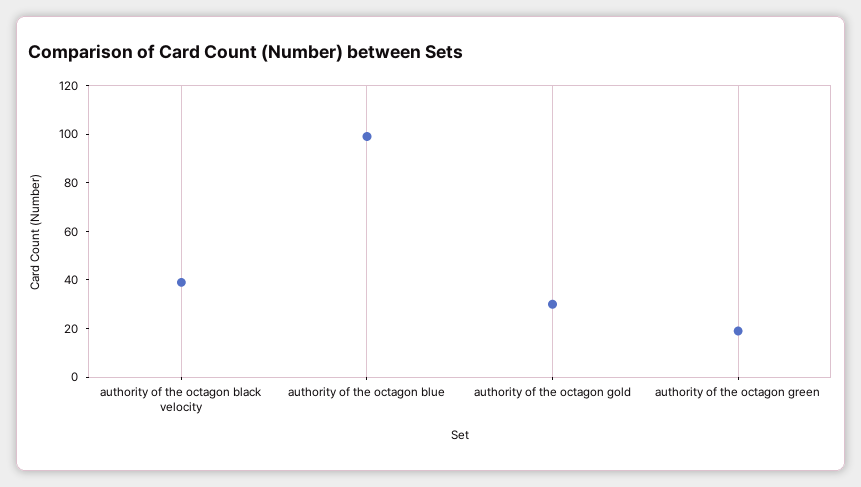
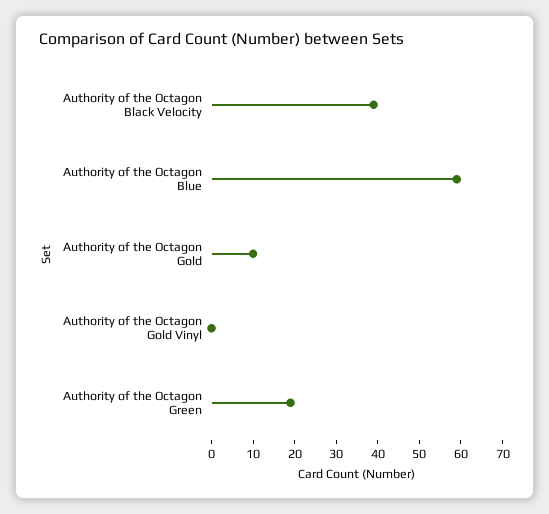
  {
    "authority of the octagon black velocity": 40,
-   "authority of the octagon blue": 100,
+   "authority of the octagon blue": 60,
-   "authority of the octagon gold": 30,
+   "authority of the octagon gold": 10,
-   "authority of the octagon green": 20
+   "authority of the octagon green": 20,
+   "Authority of the Octagon Gold Vinyl": 0
  }

